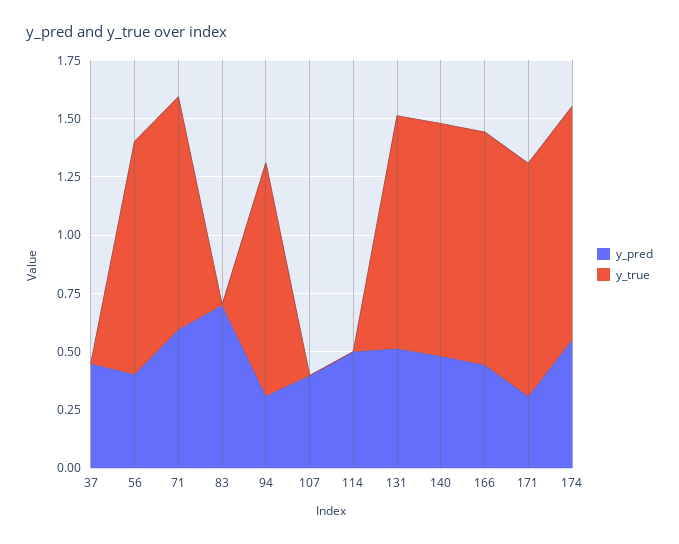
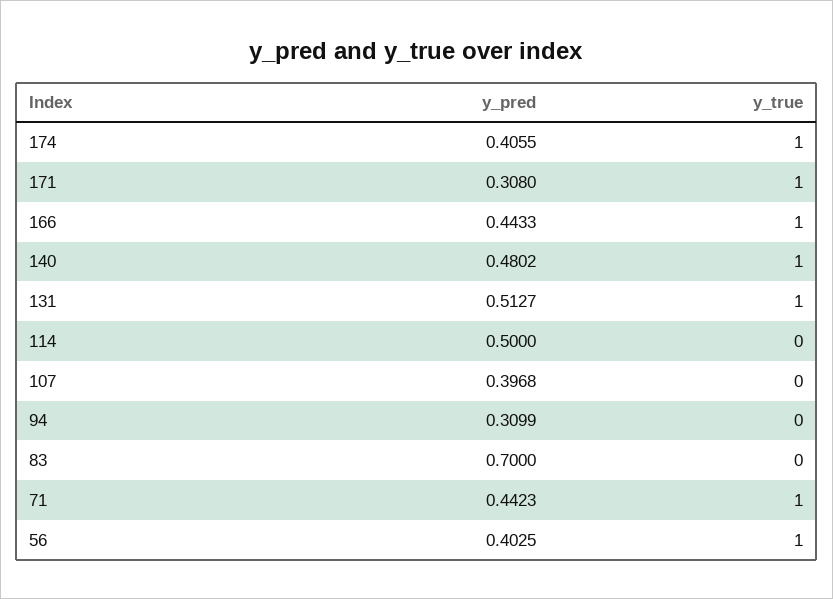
  {
    "y_pred": {
-     "37": 0.45,
      "56": 0.4025,
-     "71": 0.6,
+     "71": 0.4423,
      "83": 0.7,
      "94": 0.3099,
      "107": 0.3968,
      "114": 0.5,
      "131": 0.5127,
      "140": 0.4802,
      "166": 0.4433,
      "171": 0.308,
-     "174": 0.55
+     "174": 0.4055
    },
    "y_true": {
-     "37": 0,
      "56": 1,
      "71": 1,
      "83": 0,
-     "94": 1,
+     "94": 0,
      "107": 0,
      "114": 0,
      "131": 1,
      "140": 1,
      "166": 1,
      "171": 1,
      "174": 1
    }
  }

